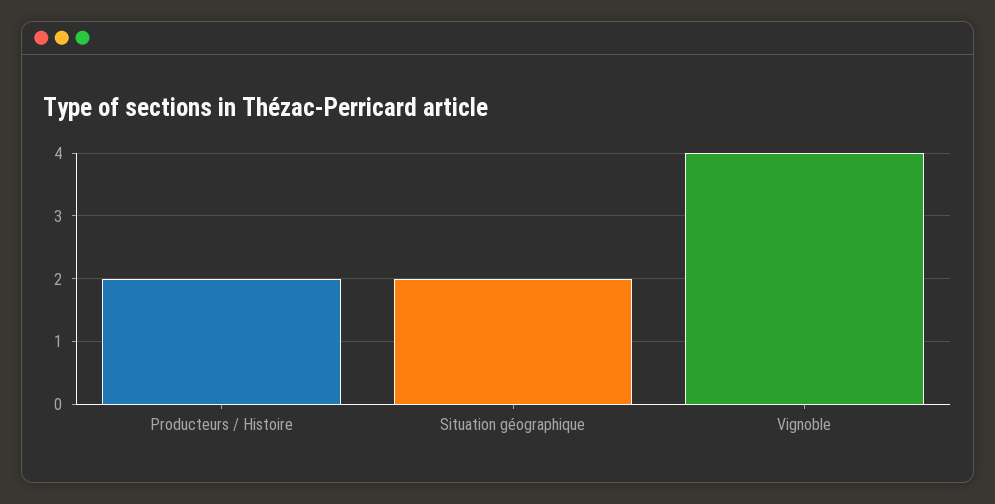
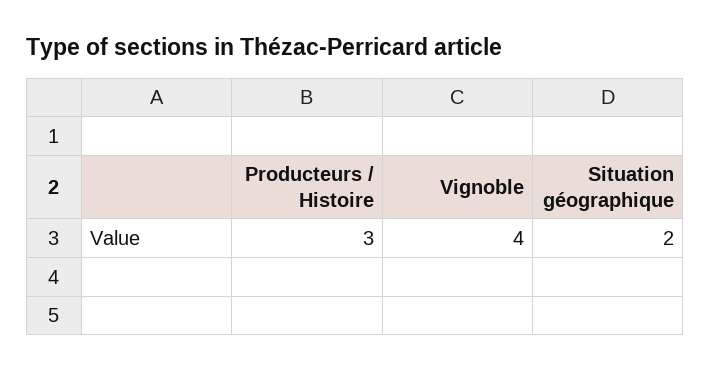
  {
-   "Producteurs / Histoire": 2,
+   "Producteurs / Histoire": 3,
    "Situation géographique": 2,
    "Vignoble": 4
  }

